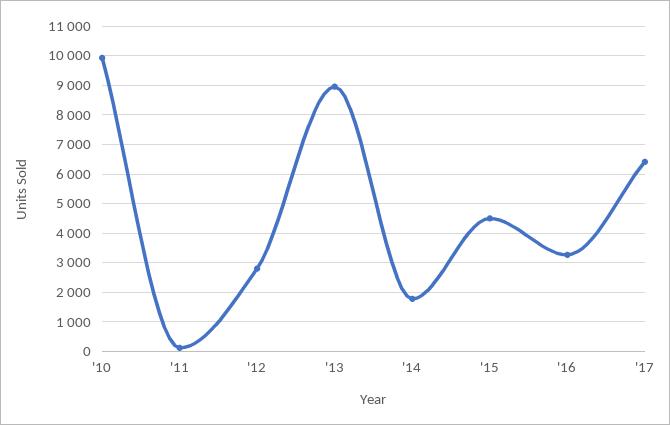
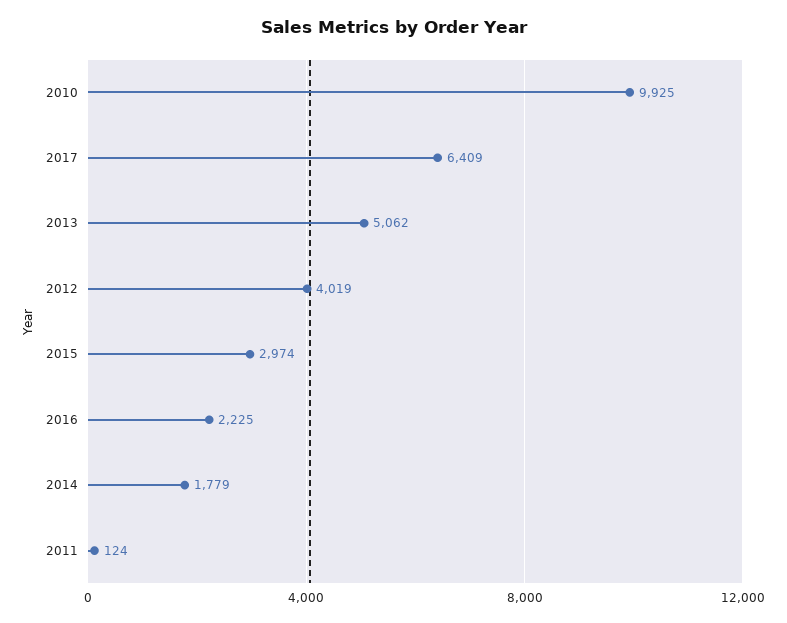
  {
    "'10": 9925,
    "'11": 124,
-   "'12": 2750,
+   "'12": 4019,
-   "'13": 9000,
+   "'13": 5062,
    "'14": 1779,
-   "'15": 4500,
+   "'15": 2974,
-   "'16": 3250,
+   "'16": 2225,
    "'17": 6409
  }

